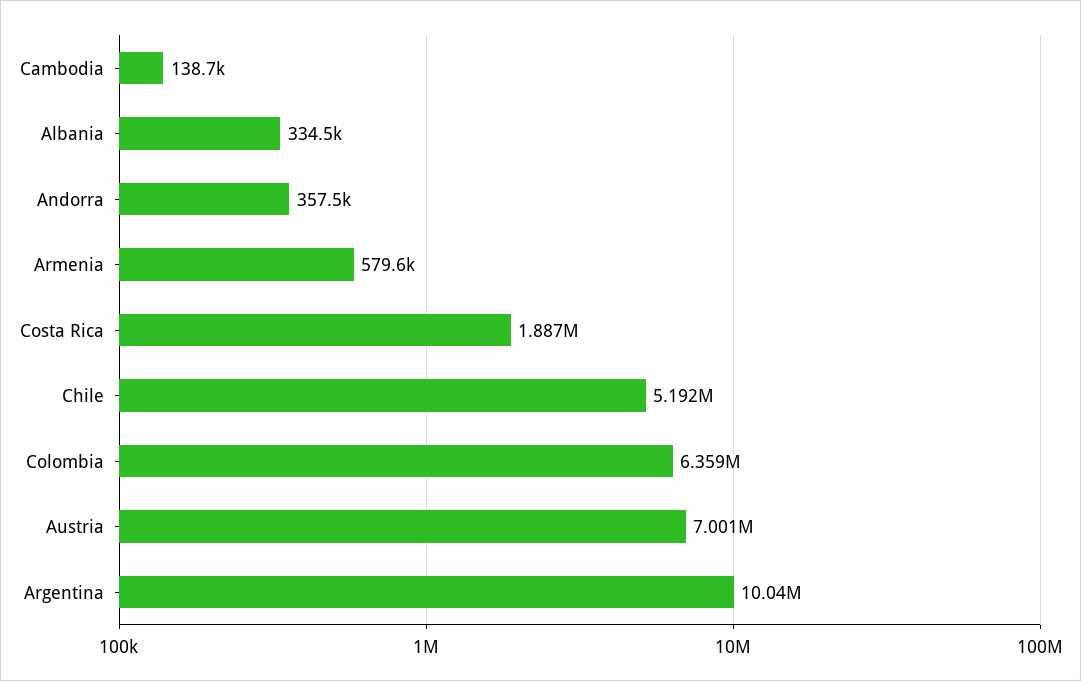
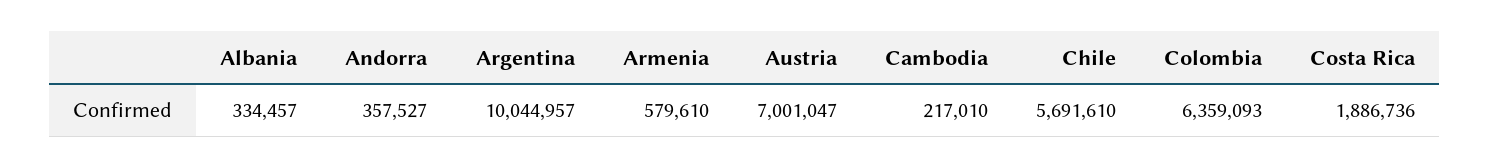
  {
-   "Cambodia": 138700,
+   "Cambodia": 217010,
    "Albania": 334457,
    "Andorra": 357527,
    "Armenia": 579610,
    "Costa Rica": 1886736,
-   "Chile": 5192000,
+   "Chile": 5691610,
    "Colombia": 6359093,
    "Austria": 7001047,
    "Argentina": 10044957
  }

